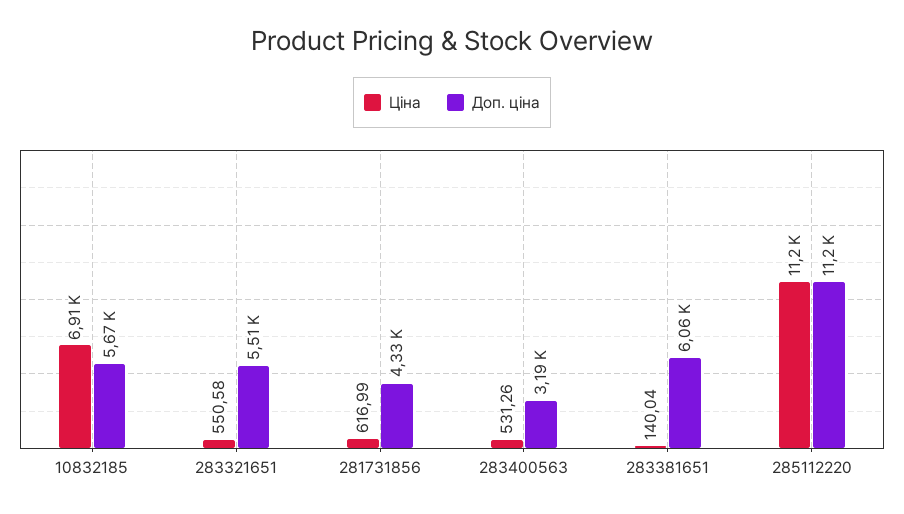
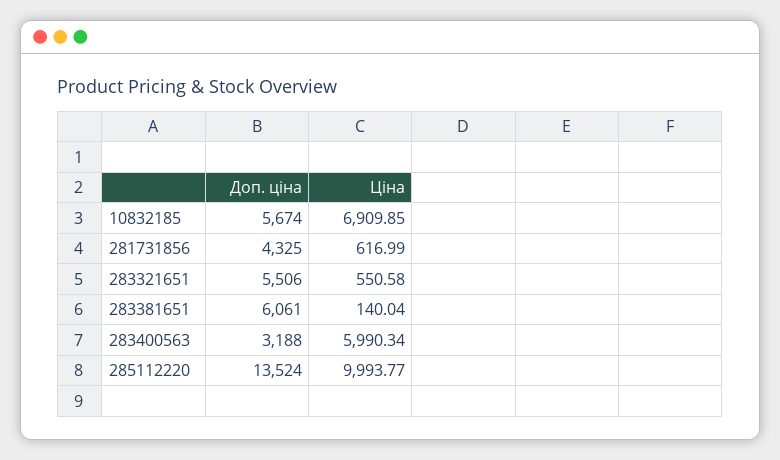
  {
    "Ціна": {
      "10832185": 6909.85,
      "283321651": 550.58,
      "281731856": 616.99,
-     "283400563": 531.26,
+     "283400563": 5990.34,
      "283381651": 140.04,
-     "285112220": 11200
+     "285112220": 9993.77
    },
    "Доп. ціна": {
      "10832185": 5674,
      "283321651": 5506,
      "281731856": 4325,
      "283400563": 3188,
      "283381651": 6061,
-     "285112220": 11200
+     "285112220": 13524
    }
  }

